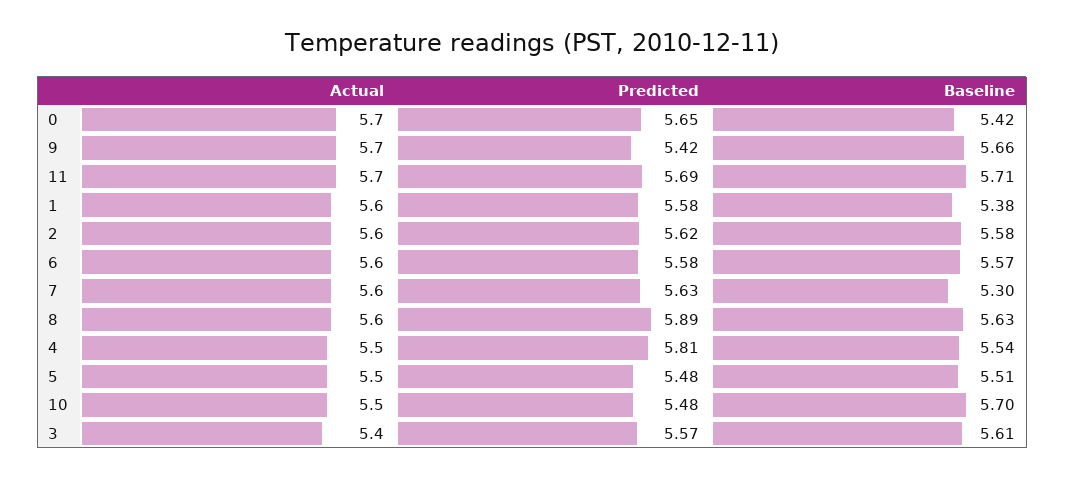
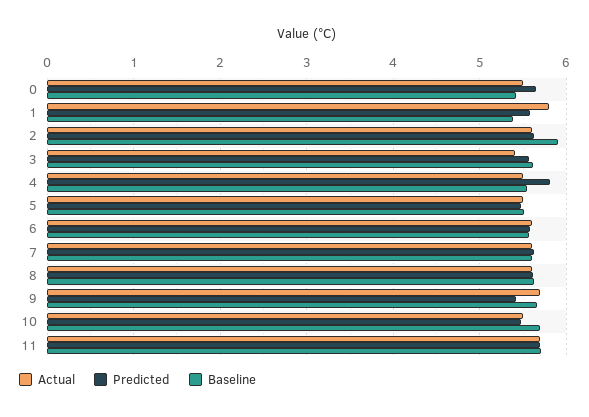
  {
    "Actual": {
-     "0": 5.7,
+     "0": 5.5,
      "9": 5.7,
      "11": 5.7,
-     "1": 5.6,
+     "1": 5.8,
      "2": 5.6,
      "6": 5.6,
      "7": 5.6,
      "8": 5.6,
      "4": 5.5,
      "5": 5.5,
      "10": 5.5,
      "3": 5.4
    },
    "Predicted": {
      "0": 5.65,
      "9": 5.42,
      "11": 5.69,
      "1": 5.58,
      "2": 5.62,
      "6": 5.58,
      "7": 5.63,
-     "8": 5.89,
+     "8": 5.6,
      "4": 5.81,
      "5": 5.48,
      "10": 5.48,
      "3": 5.57
    },
    "Baseline": {
      "0": 5.42,
      "9": 5.66,
      "11": 5.71,
      "1": 5.38,
-     "2": 5.58,
+     "2": 5.9,
      "6": 5.57,
-     "7": 5.3,
+     "7": 5.6,
      "8": 5.63,
      "4": 5.54,
      "5": 5.51,
      "10": 5.7,
      "3": 5.61
    }
  }

